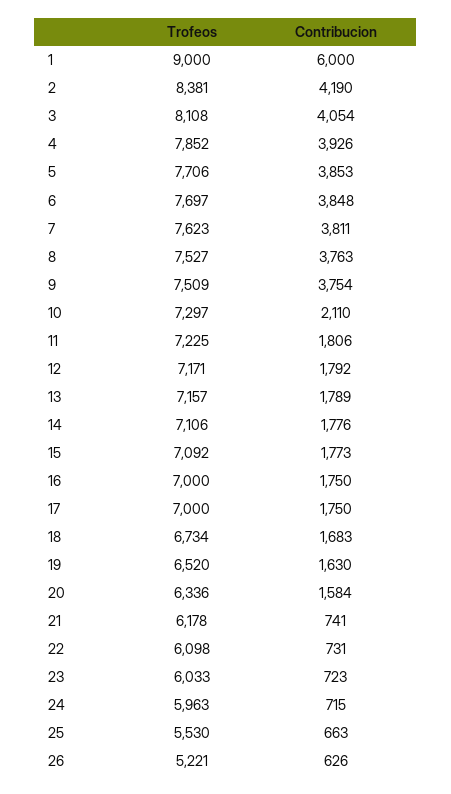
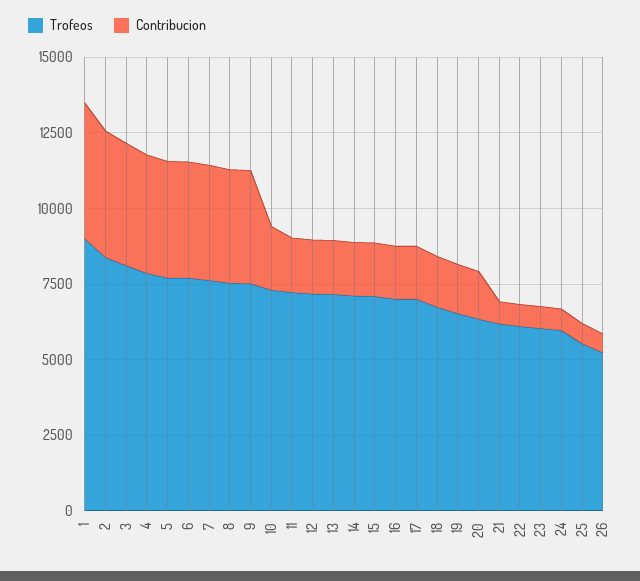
  {
    "Trofeos": {
      "1": 9000,
      "2": 8381,
      "3": 8108,
      "4": 7852,
      "5": 7706,
      "6": 7697,
      "7": 7623,
      "8": 7527,
      "9": 7509,
      "10": 7297,
      "11": 7225,
      "12": 7171,
      "13": 7157,
      "14": 7106,
      "15": 7092,
      "16": 7000,
      "17": 7000,
      "18": 6734,
      "19": 6520,
      "20": 6336,
      "21": 6178,
      "22": 6098,
      "23": 6033,
      "24": 5963,
      "25": 5530,
      "26": 5221
    },
    "Contribucion": {
-     "1": 6000,
+     "1": 4500,
      "2": 4190,
      "3": 4054,
      "4": 3926,
      "5": 3853,
      "6": 3848,
      "7": 3811,
      "8": 3763,
      "9": 3754,
      "10": 2110,
      "11": 1806,
      "12": 1792,
      "13": 1789,
      "14": 1776,
      "15": 1773,
      "16": 1750,
      "17": 1750,
      "18": 1683,
      "19": 1630,
      "20": 1584,
      "21": 741,
      "22": 731,
      "23": 723,
      "24": 715,
      "25": 663,
      "26": 626
    }
  }

